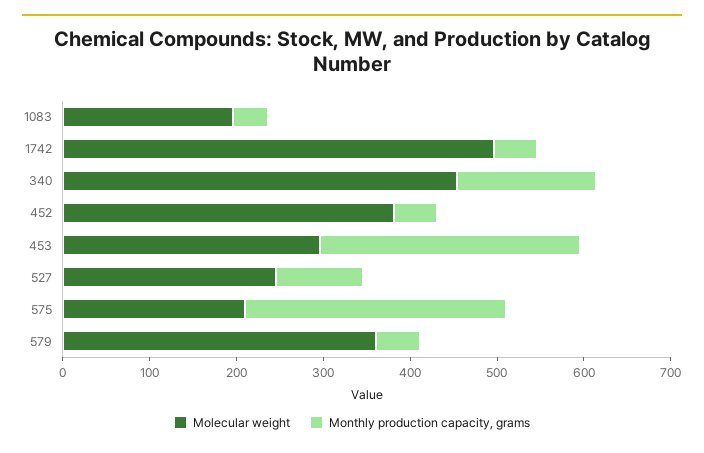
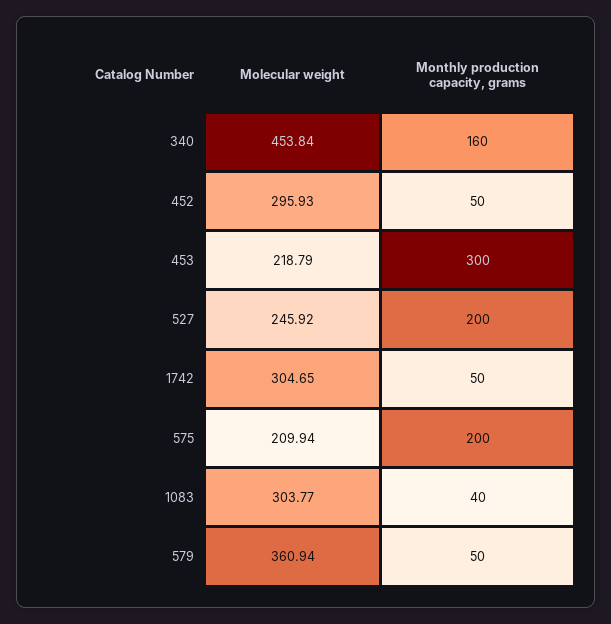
  {
    "Molecular weight": {
-     "1083": 200,
+     "1083": 303.77,
-     "1742": 500,
+     "1742": 304.65,
      "340": 453.84,
-     "452": 380,
+     "452": 295.93,
-     "453": 300,
+     "453": 218.79,
      "527": 245.92,
      "575": 209.94,
      "579": 360.94
    },
    "Monthly production capacity, grams": {
      "1083": 40,
      "1742": 50,
      "340": 160,
      "452": 50,
      "453": 300,
-     "527": 100,
+     "527": 200,
-     "575": 300,
+     "575": 200,
      "579": 50
    }
  }

